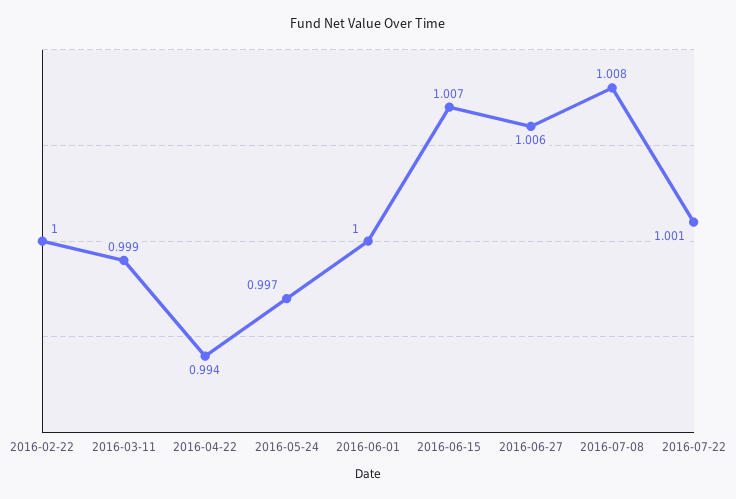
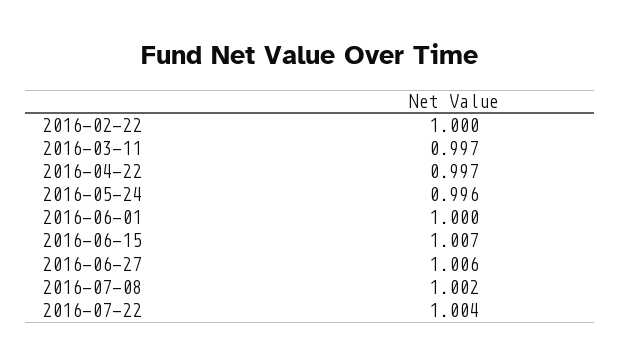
  {
    "2016-02-22": 1,
-   "2016-03-11": 0.999,
+   "2016-03-11": 0.997,
-   "2016-04-22": 0.994,
+   "2016-04-22": 0.997,
-   "2016-05-24": 0.997,
+   "2016-05-24": 0.996,
    "2016-06-01": 1,
    "2016-06-15": 1.007,
    "2016-06-27": 1.006,
-   "2016-07-08": 1.008,
+   "2016-07-08": 1.002,
-   "2016-07-22": 1.001
+   "2016-07-22": 1.004
  }

